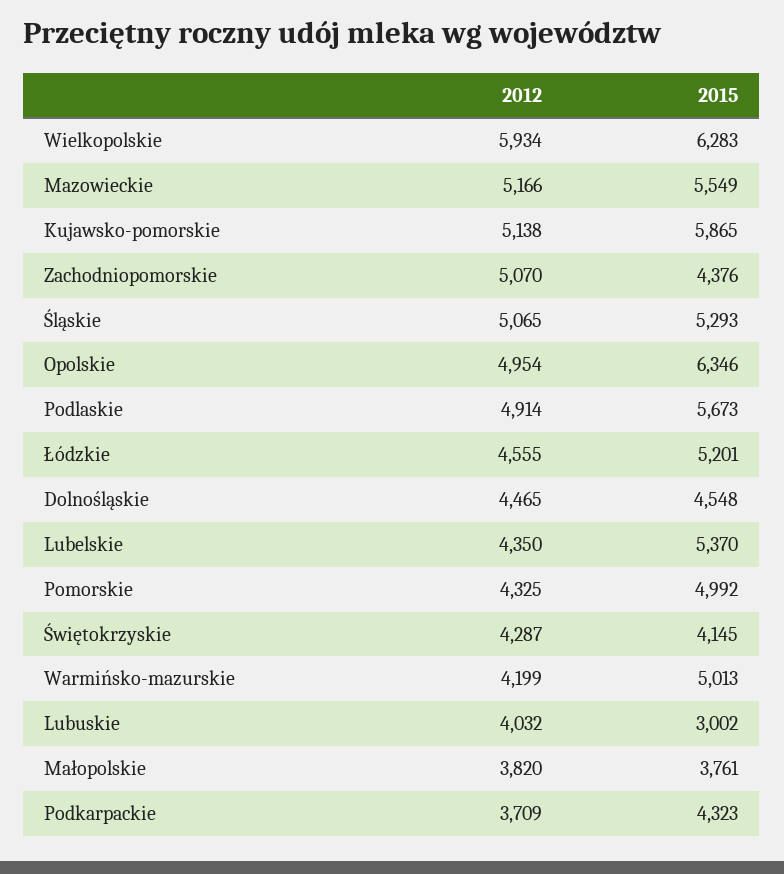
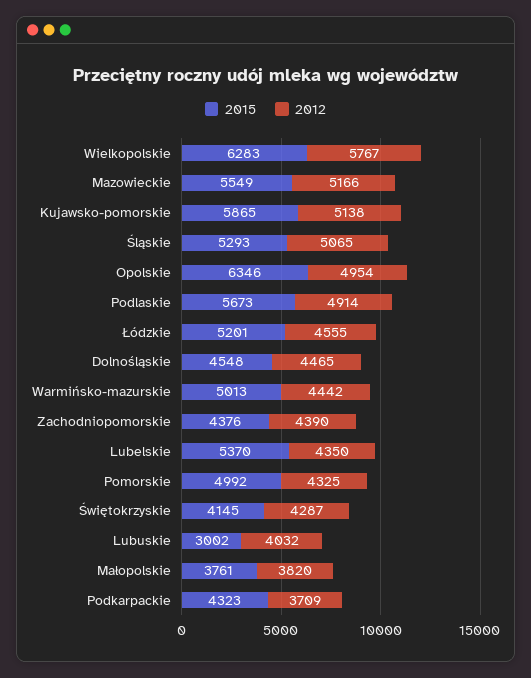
  {
    "2012": {
-     "Wielkopolskie": 5934,
+     "Wielkopolskie": 5767,
      "Mazowieckie": 5166,
      "Kujawsko-pomorskie": 5138,
-     "Zachodniopomorskie": 5070,
+     "Zachodniopomorskie": 4390,
      "Śląskie": 5065,
      "Opolskie": 4954,
      "Podlaskie": 4914,
      "Łódzkie": 4555,
      "Dolnośląskie": 4465,
      "Lubelskie": 4350,
      "Pomorskie": 4325,
      "Świętokrzyskie": 4287,
-     "Warmińsko-mazurskie": 4199,
+     "Warmińsko-mazurskie": 4442,
      "Lubuskie": 4032,
      "Małopolskie": 3820,
      "Podkarpackie": 3709
    },
    "2015": {
      "Wielkopolskie": 6283,
      "Mazowieckie": 5549,
      "Kujawsko-pomorskie": 5865,
      "Zachodniopomorskie": 4376,
      "Śląskie": 5293,
      "Opolskie": 6346,
      "Podlaskie": 5673,
      "Łódzkie": 5201,
      "Dolnośląskie": 4548,
      "Lubelskie": 5370,
      "Pomorskie": 4992,
      "Świętokrzyskie": 4145,
      "Warmińsko-mazurskie": 5013,
      "Lubuskie": 3002,
      "Małopolskie": 3761,
      "Podkarpackie": 4323
    }
  }

